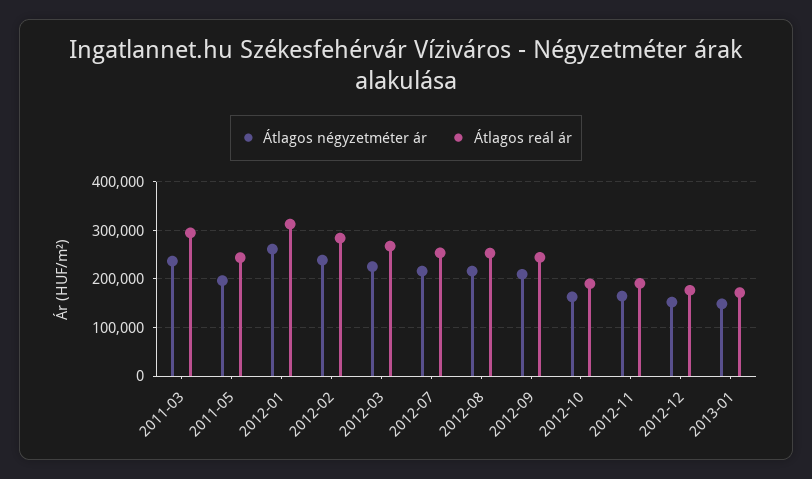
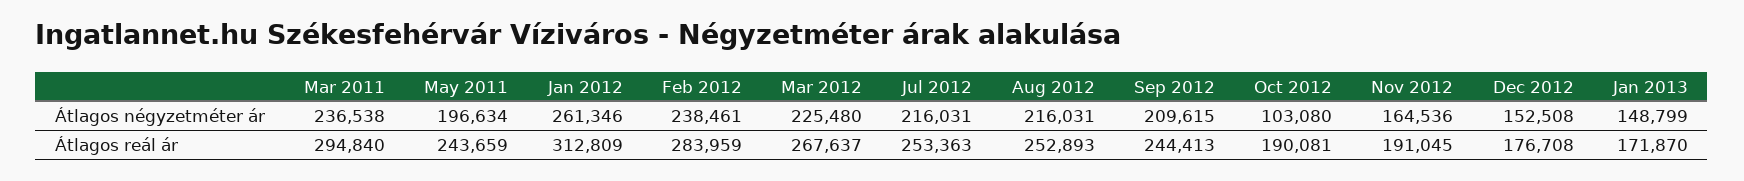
  {
    "Átlagos négyzetméter ár": {
      "2011-03": 236538,
      "2011-05": 196634,
      "2012-01": 261346,
      "2012-02": 238461,
      "2012-03": 225480,
      "2012-07": 216031,
      "2012-08": 216031,
      "2012-09": 209615,
-     "2012-10": 160000,
+     "2012-10": 103080,
      "2012-11": 164536,
      "2012-12": 152508,
      "2013-01": 148799
    },
    "Átlagos reál ár": {
      "2011-03": 294840,
      "2011-05": 243659,
      "2012-01": 312809,
      "2012-02": 283959,
      "2012-03": 267637,
      "2012-07": 253363,
      "2012-08": 252893,
      "2012-09": 244413,
      "2012-10": 190081,
      "2012-11": 191045,
      "2012-12": 176708,
      "2013-01": 171870
    }
  }

